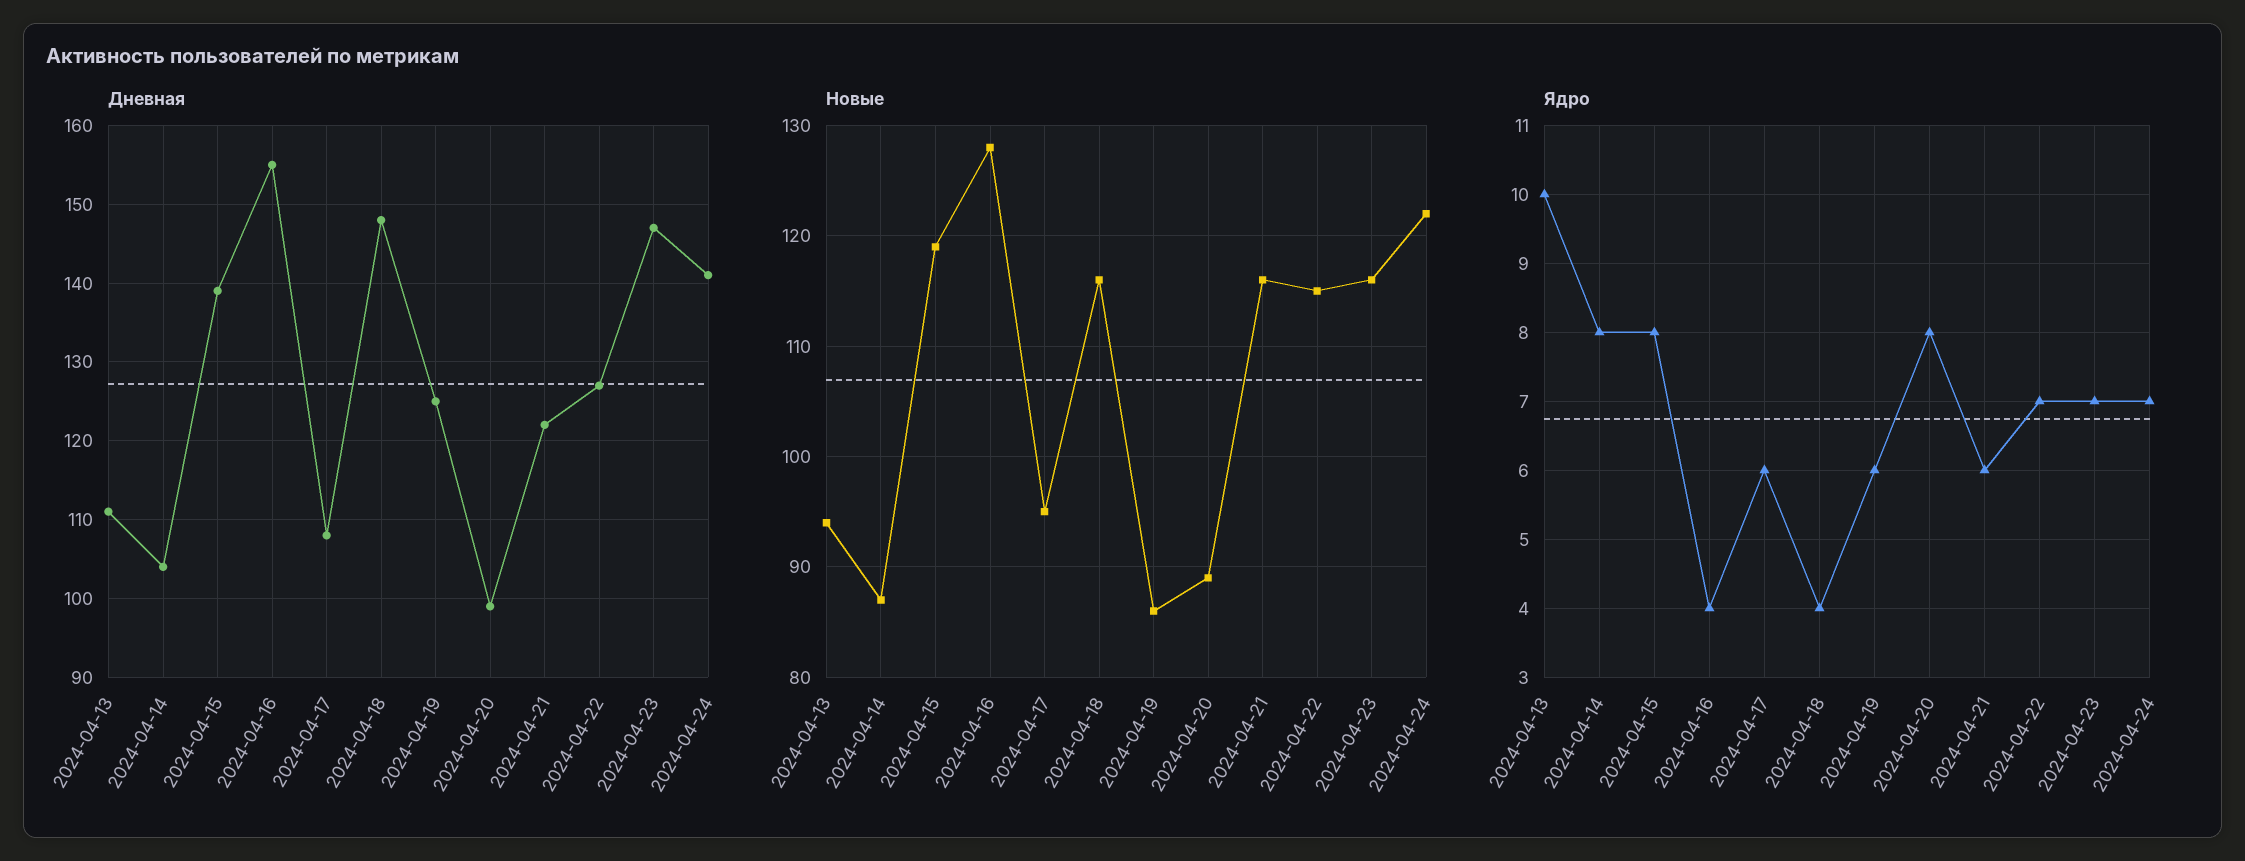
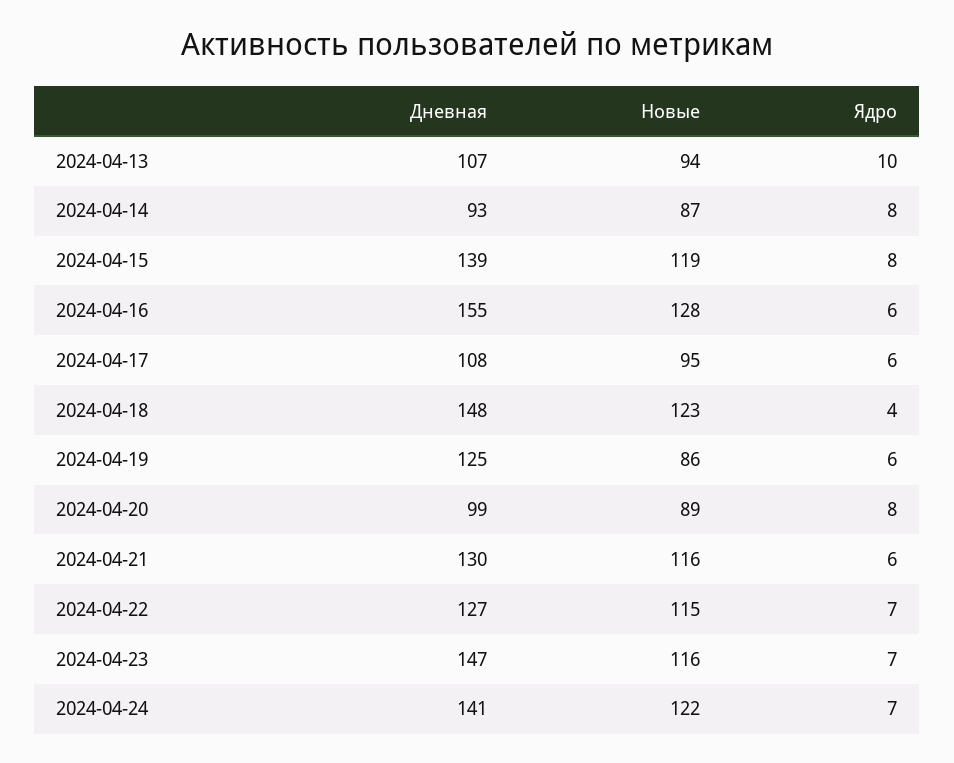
  {
    "Дневная": {
-     "2024-04-13": 111,
+     "2024-04-13": 107,
-     "2024-04-14": 104,
+     "2024-04-14": 93,
      "2024-04-15": 139,
      "2024-04-16": 155,
      "2024-04-17": 108,
      "2024-04-18": 148,
      "2024-04-19": 125,
      "2024-04-20": 99,
-     "2024-04-21": 122,
+     "2024-04-21": 130,
      "2024-04-22": 127,
      "2024-04-23": 147,
      "2024-04-24": 141
    },
    "Новые": {
      "2024-04-13": 94,
      "2024-04-14": 87,
      "2024-04-15": 119,
      "2024-04-16": 128,
      "2024-04-17": 95,
-     "2024-04-18": 116,
+     "2024-04-18": 123,
      "2024-04-19": 86,
      "2024-04-20": 89,
      "2024-04-21": 116,
      "2024-04-22": 115,
      "2024-04-23": 116,
      "2024-04-24": 122
    },
    "Ядро": {
      "2024-04-13": 10,
      "2024-04-14": 8,
      "2024-04-15": 8,
-     "2024-04-16": 4,
+     "2024-04-16": 6,
      "2024-04-17": 6,
      "2024-04-18": 4,
      "2024-04-19": 6,
      "2024-04-20": 8,
      "2024-04-21": 6,
      "2024-04-22": 7,
      "2024-04-23": 7,
      "2024-04-24": 7
    }
  }

